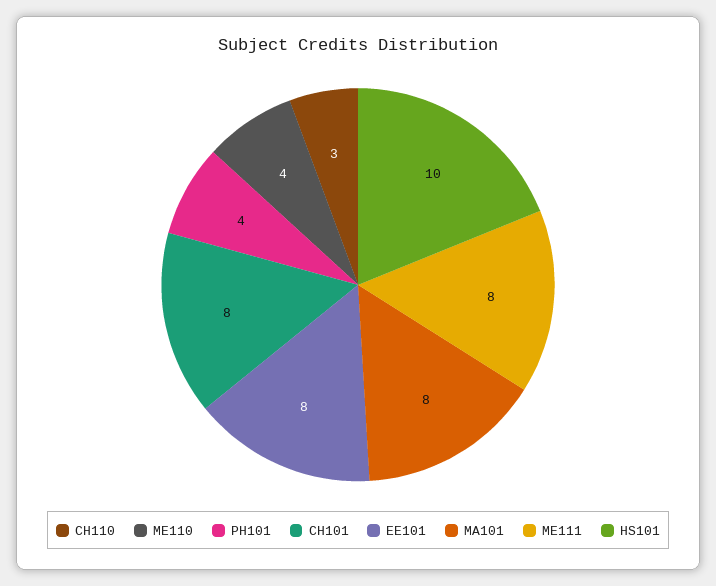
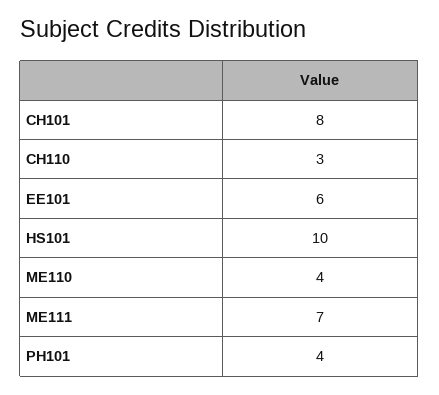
  {
    "CH110": 3,
    "ME110": 4,
    "PH101": 4,
    "CH101": 8,
-   "EE101": 8,
+   "EE101": 6,
-   "MA101": 8,
-   "ME111": 8,
+   "ME111": 7,
    "HS101": 10
  }

